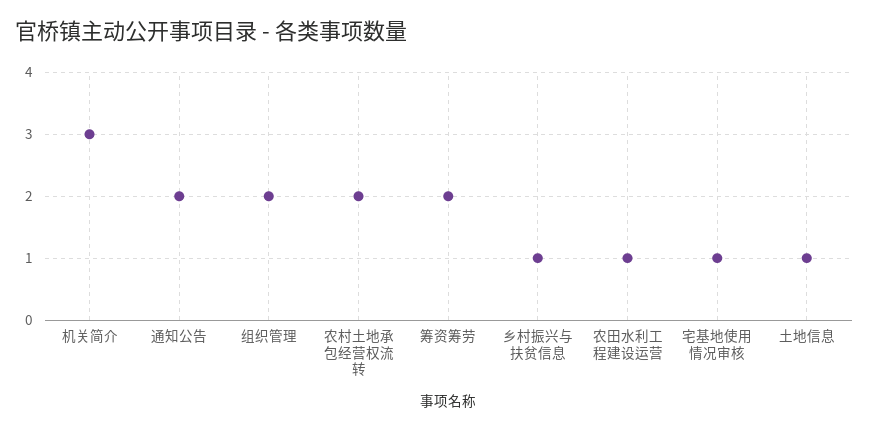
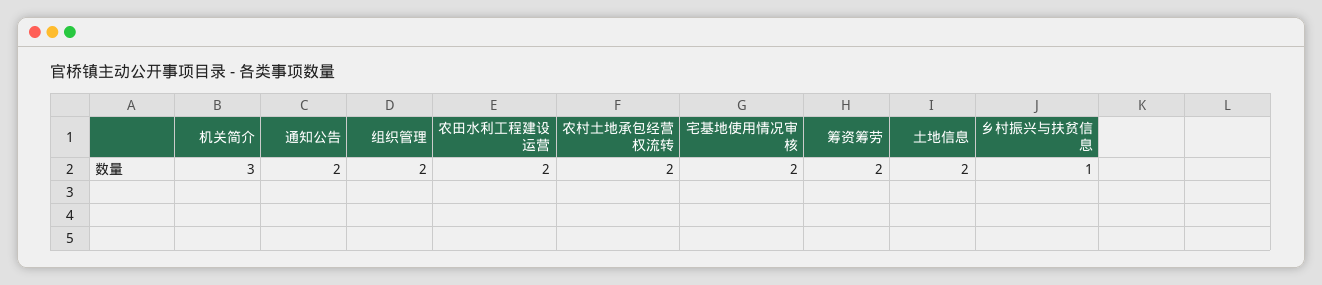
  {
    "机关简介": 3,
    "通知公告": 2,
    "组织管理": 2,
    "农村土地承包经营权流转": 2,
    "筹资筹劳": 2,
    "乡村振兴与扶贫信息": 1,
-   "农田水利工程建设运营": 1,
+   "农田水利工程建设运营": 2,
-   "宅基地使用情况审核": 1,
+   "宅基地使用情况审核": 2,
-   "土地信息": 1
+   "土地信息": 2
  }

